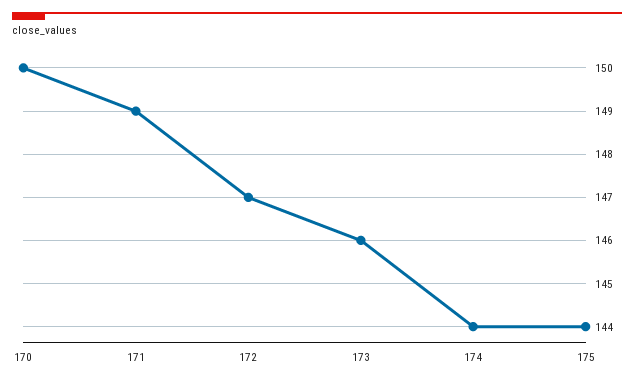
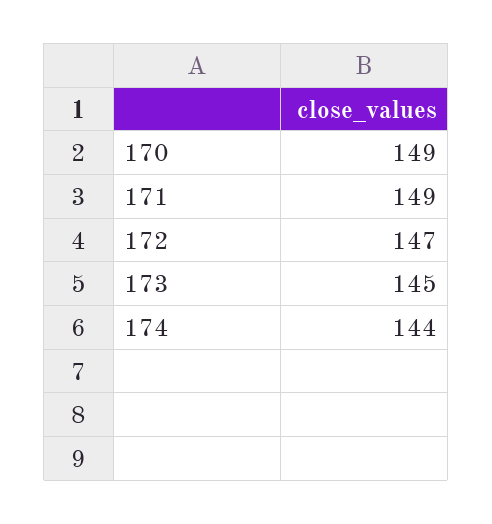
  {
-   "170": 150,
+   "170": 149,
    "171": 149,
    "172": 147,
-   "173": 146,
+   "173": 145,
-   "174": 144,
+   "174": 144
-   "175": 144
  }

